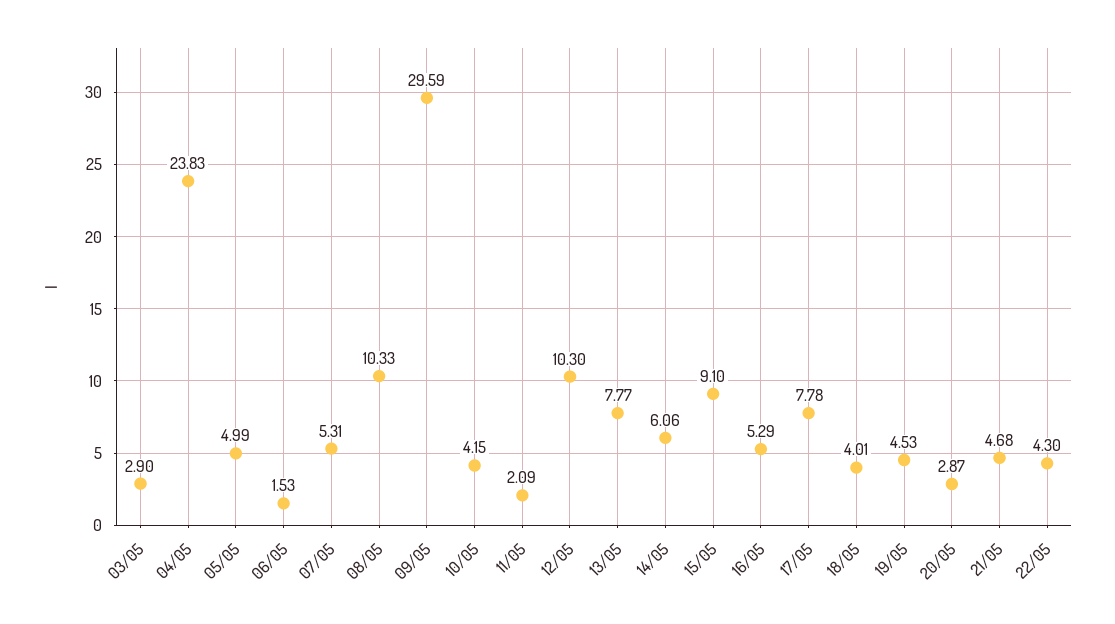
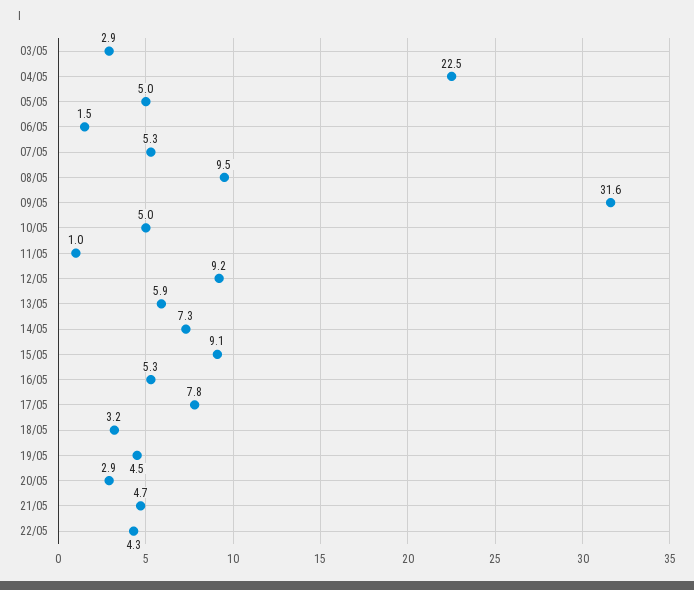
  {
    "03/05": 2.9,
-   "04/05": 23.83,
+   "04/05": 22.5,
    "05/05": 4.99,
    "06/05": 1.53,
    "07/05": 5.31,
-   "08/05": 10.33,
+   "08/05": 9.5,
-   "09/05": 29.59,
+   "09/05": 31.6,
-   "10/05": 4.15,
+   "10/05": 5,
-   "11/05": 2.09,
+   "11/05": 1,
-   "12/05": 10.3,
+   "12/05": 9.2,
-   "13/05": 7.77,
+   "13/05": 5.9,
-   "14/05": 6.06,
+   "14/05": 7.3,
    "15/05": 9.1,
    "16/05": 5.29,
    "17/05": 7.78,
-   "18/05": 4.01,
+   "18/05": 3.2,
    "19/05": 4.53,
    "20/05": 2.87,
    "21/05": 4.68,
    "22/05": 4.3
  }

